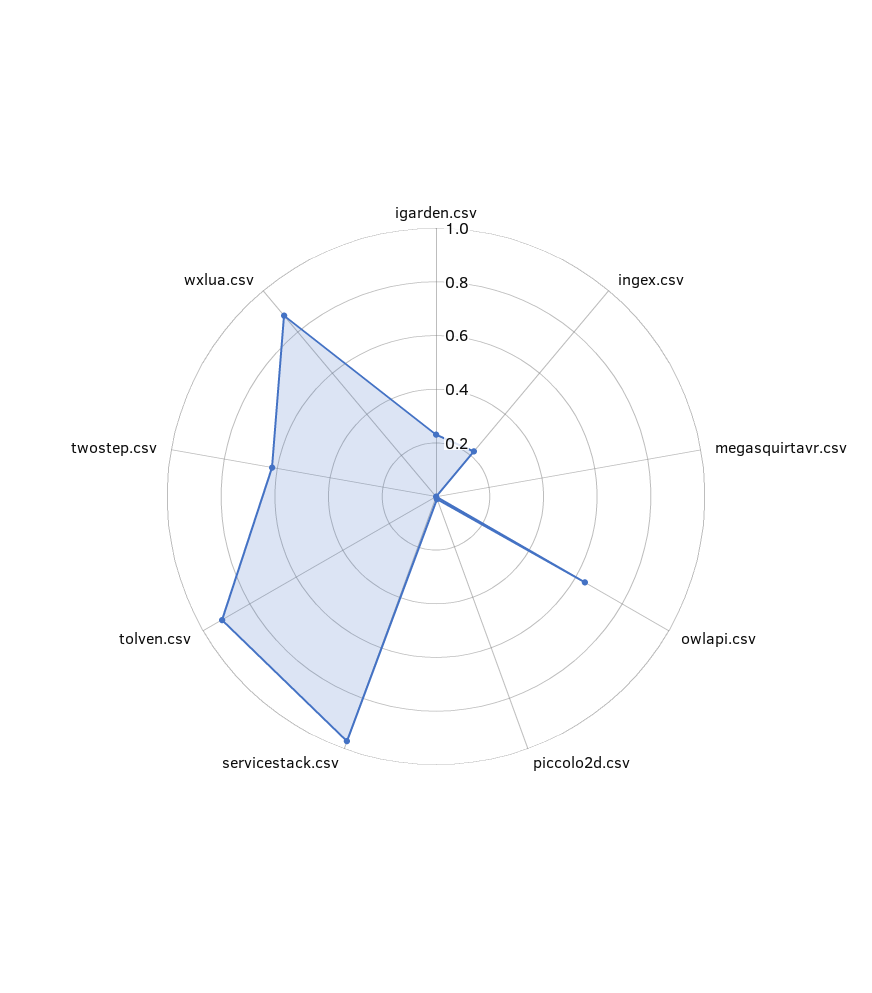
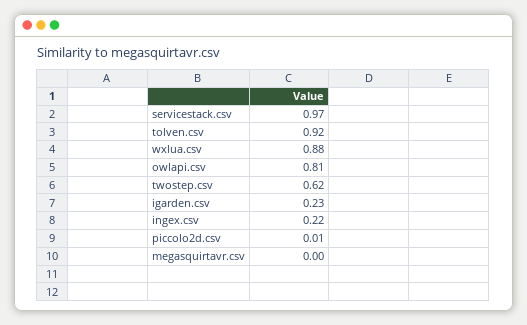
  {
    "igarden.csv": 0.23,
    "ingex.csv": 0.22,
    "megasquirtavr.csv": 0,
-   "owlapi.csv": 0.65,
+   "owlapi.csv": 0.81,
    "piccolo2d.csv": 0.01,
    "servicestack.csv": 0.97,
    "tolven.csv": 0.92,
    "twostep.csv": 0.62,
    "wxlua.csv": 0.88
  }

